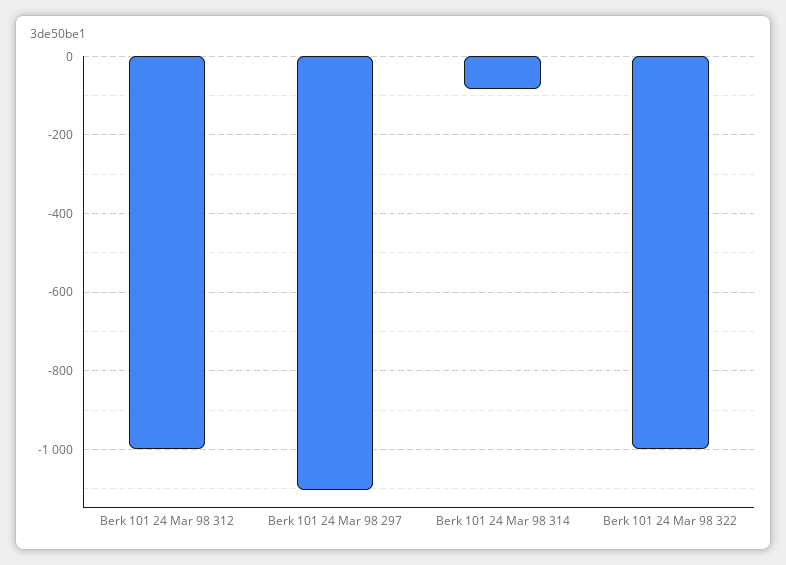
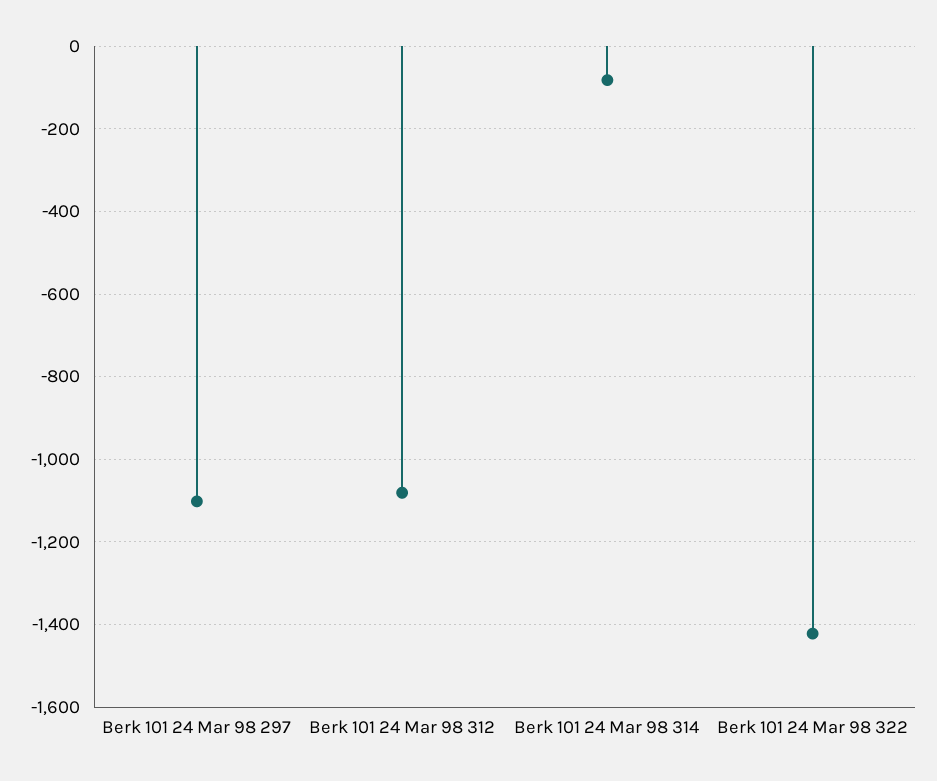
  {
-   "Berk 101 24 Mar 98 312": -1000,
+   "Berk 101 24 Mar 98 312": -1080,
    "Berk 101 24 Mar 98 297": -1100,
    "Berk 101 24 Mar 98 314": -80,
-   "Berk 101 24 Mar 98 322": -1000
+   "Berk 101 24 Mar 98 322": -1420
  }

